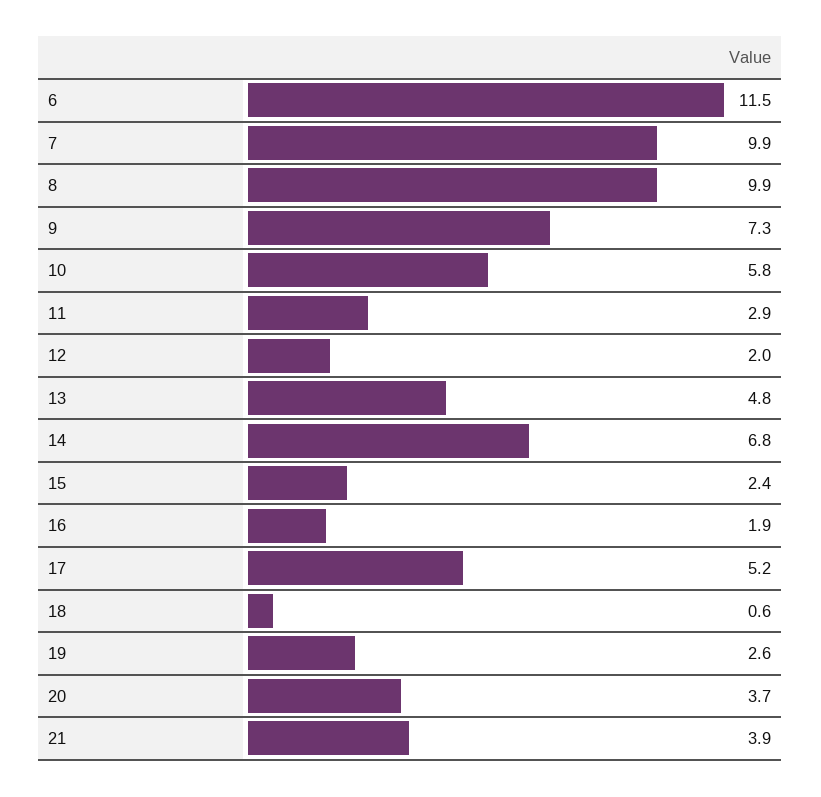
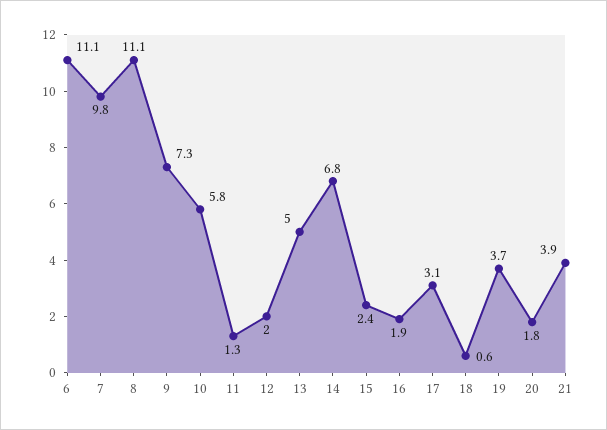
  {
-   "6": 11.5,
+   "6": 11.1,
-   "7": 9.9,
+   "7": 9.8,
-   "8": 9.9,
+   "8": 11.1,
    "9": 7.3,
    "10": 5.8,
-   "11": 2.9,
+   "11": 1.3,
    "12": 2,
-   "13": 4.8,
+   "13": 5,
    "14": 6.8,
    "15": 2.4,
    "16": 1.9,
-   "17": 5.2,
+   "17": 3.1,
    "18": 0.6,
-   "19": 2.6,
+   "19": 3.7,
-   "20": 3.7,
+   "20": 1.8,
    "21": 3.9
  }

